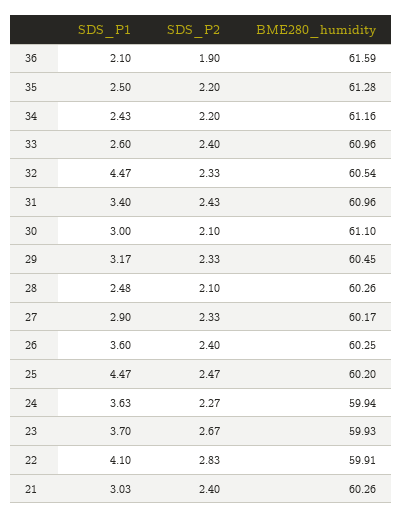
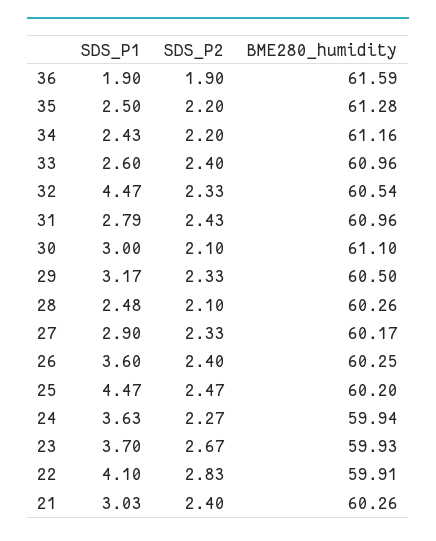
  {
    "SDS_P1": {
-     "36": 2.1,
+     "36": 1.9,
      "35": 2.5,
      "34": 2.43,
      "33": 2.6,
      "32": 4.47,
-     "31": 3.4,
+     "31": 2.79,
      "30": 3,
      "29": 3.17,
      "28": 2.48,
      "27": 2.9,
      "26": 3.6,
      "25": 4.47,
      "24": 3.63,
      "23": 3.7,
      "22": 4.1,
      "21": 3.03
    },
    "SDS_P2": {
      "36": 1.9,
      "35": 2.2,
      "34": 2.2,
      "33": 2.4,
      "32": 2.33,
      "31": 2.43,
      "30": 2.1,
      "29": 2.33,
      "28": 2.1,
      "27": 2.33,
      "26": 2.4,
      "25": 2.47,
      "24": 2.27,
      "23": 2.67,
      "22": 2.83,
      "21": 2.4
    },
    "BME280_humidity": {
      "36": 61.59,
      "35": 61.28,
      "34": 61.16,
      "33": 60.96,
      "32": 60.54,
      "31": 60.96,
      "30": 61.1,
-     "29": 60.45,
+     "29": 60.5,
      "28": 60.26,
      "27": 60.17,
      "26": 60.25,
      "25": 60.2,
      "24": 59.94,
      "23": 59.93,
      "22": 59.91,
      "21": 60.26
    }
  }

